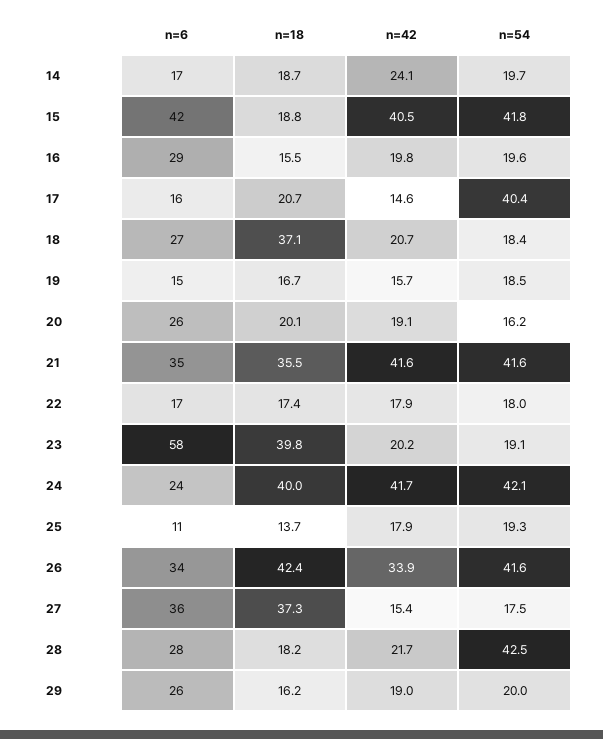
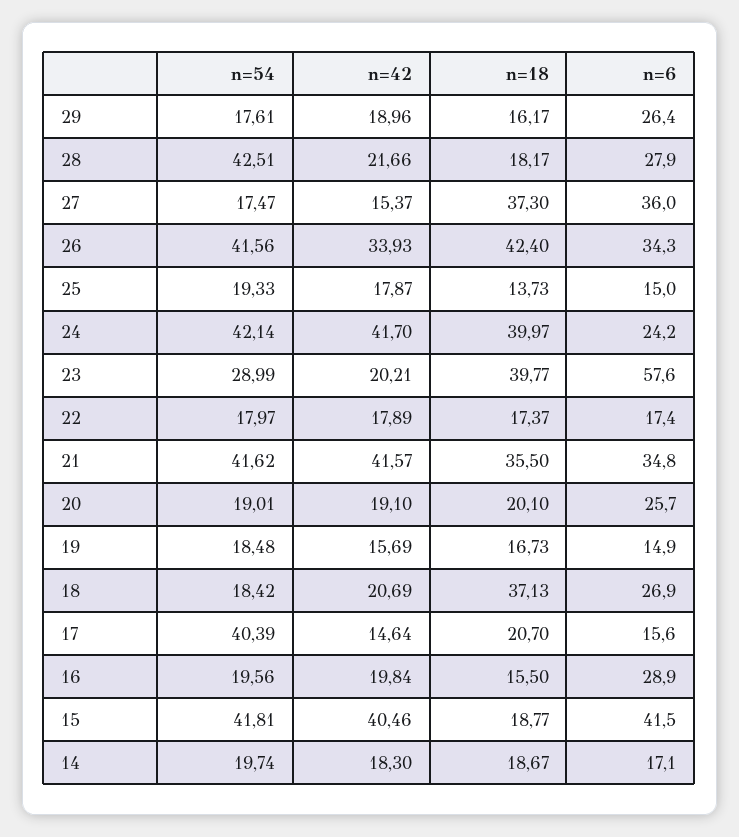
  {
    "n=6": {
      "14": 17.1,
      "15": 41.5,
      "16": 28.9,
      "17": 15.6,
      "18": 26.9,
      "19": 14.9,
      "20": 25.7,
      "21": 34.8,
      "22": 17.4,
      "23": 57.6,
      "24": 24.2,
-     "25": 11,
+     "25": 15,
      "26": 34.3,
      "27": 36,
      "28": 27.9,
      "29": 26.4
    },
    "n=18": {
      "14": 18.67,
      "15": 18.77,
      "16": 15.5,
      "17": 20.7,
      "18": 37.13,
      "19": 16.73,
      "20": 20.1,
      "21": 35.5,
      "22": 17.37,
      "23": 39.77,
      "24": 39.97,
      "25": 13.73,
      "26": 42.4,
      "27": 37.3,
      "28": 18.17,
      "29": 16.17
    },
    "n=42": {
-     "14": 24.1,
+     "14": 18.3,
      "15": 40.46,
      "16": 19.84,
      "17": 14.64,
      "18": 20.69,
      "19": 15.69,
      "20": 19.1,
      "21": 41.57,
      "22": 17.89,
      "23": 20.21,
      "24": 41.7,
      "25": 17.87,
      "26": 33.93,
      "27": 15.37,
      "28": 21.66,
      "29": 18.96
    },
    "n=54": {
      "14": 19.74,
      "15": 41.81,
      "16": 19.56,
      "17": 40.39,
      "18": 18.42,
      "19": 18.48,
-     "20": 16.2,
+     "20": 19.01,
      "21": 41.62,
      "22": 17.97,
-     "23": 19.1,
+     "23": 28.99,
      "24": 42.14,
      "25": 19.33,
      "26": 41.56,
      "27": 17.47,
      "28": 42.51,
-     "29": 20
+     "29": 17.61
    }
  }

